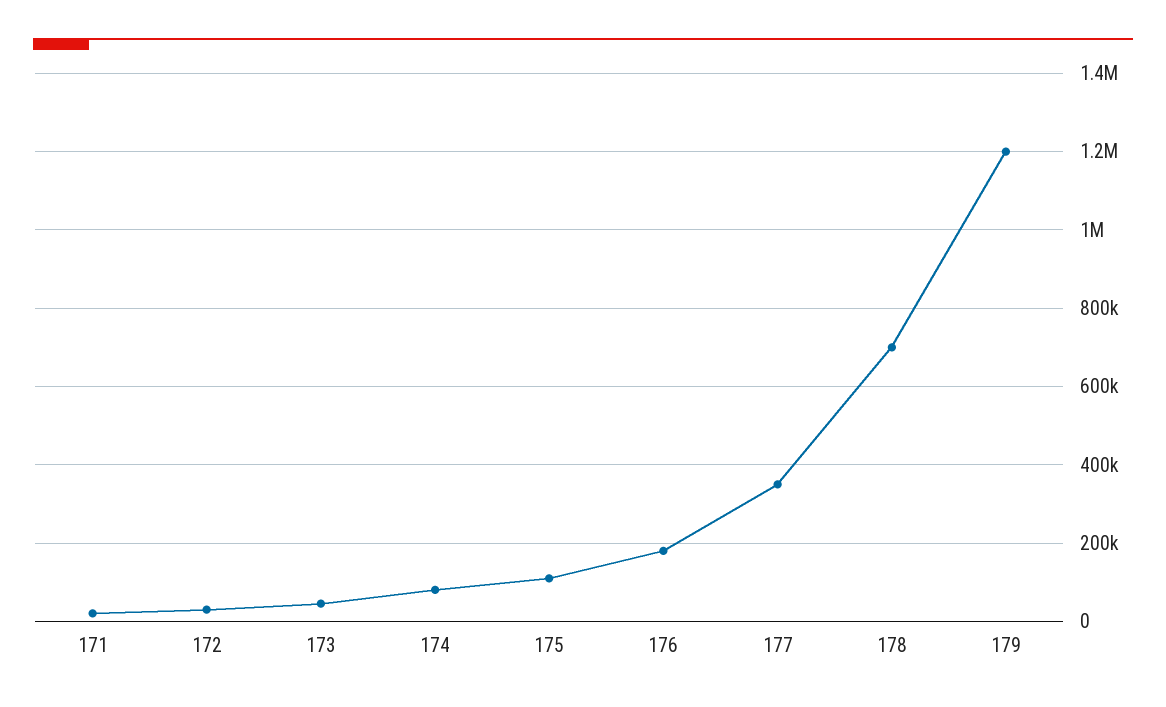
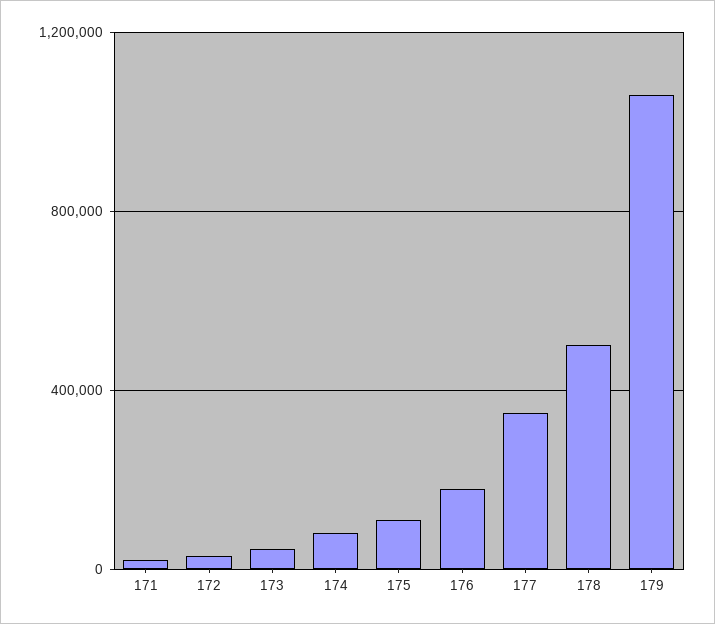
  {
    "171": 20000,
    "172": 40000,
    "173": 40000,
    "174": 80000,
    "175": 120000,
    "176": 180000,
    "177": 360000,
-   "178": 700000,
+   "178": 500000,
-   "179": 1200000
+   "179": 1050000
  }

